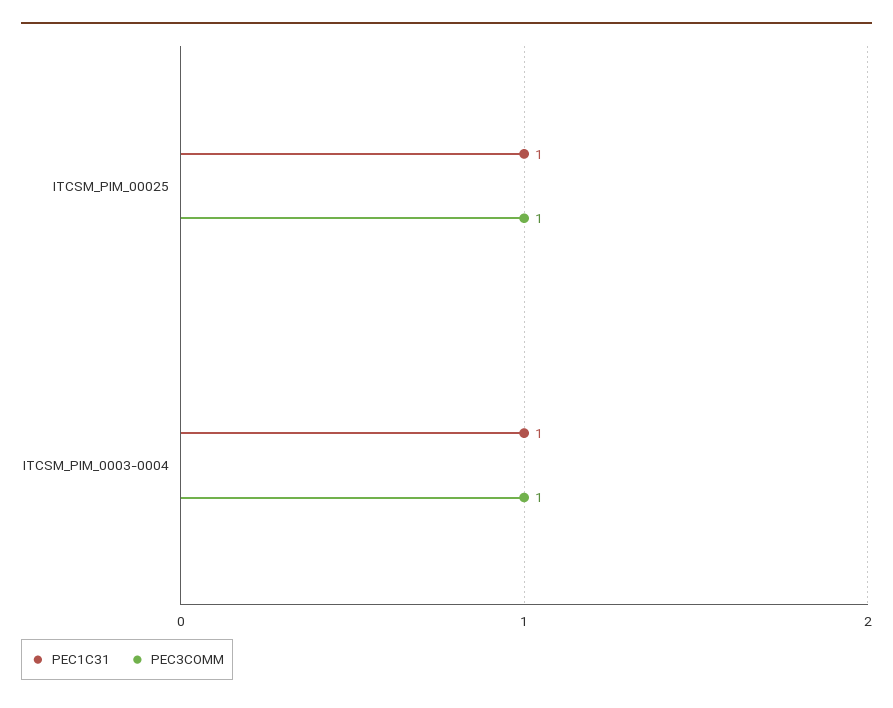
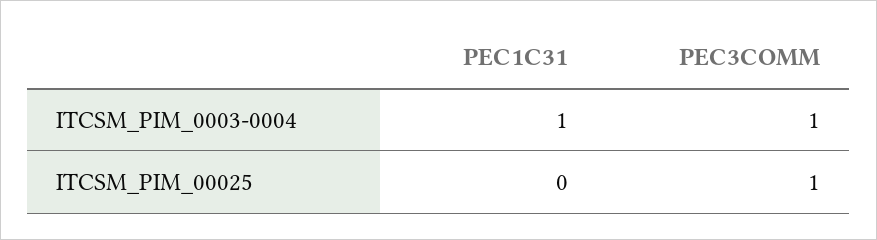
  {
    "PEC1C31": {
-     "ITCSM_PIM_00025": 1,
+     "ITCSM_PIM_00025": 0,
      "ITCSM_PIM_0003-0004": 1
    },
    "PEC3COMM": {
      "ITCSM_PIM_00025": 1,
      "ITCSM_PIM_0003-0004": 1
    }
  }

